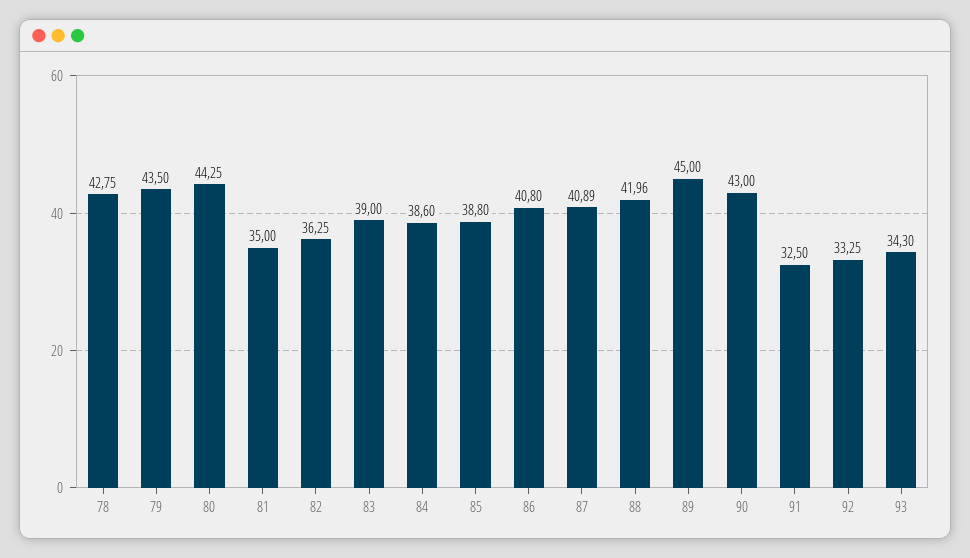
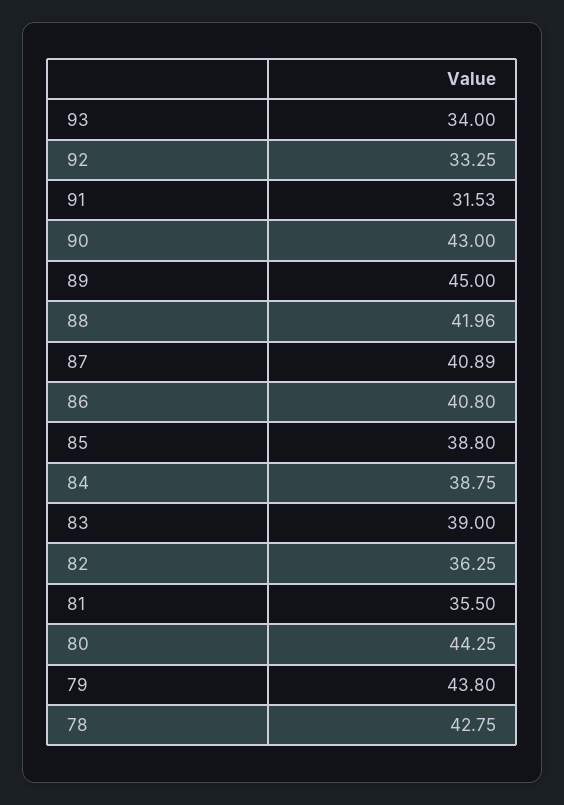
  {
    "78": 42.75,
-   "79": 43.5,
+   "79": 43.8,
    "80": 44.25,
-   "81": 35,
+   "81": 35.5,
    "82": 36.25,
    "83": 39,
-   "84": 38.6,
+   "84": 38.75,
    "85": 38.8,
    "86": 40.8,
    "87": 40.89,
    "88": 41.96,
    "89": 45,
    "90": 43,
-   "91": 32.5,
+   "91": 31.53,
    "92": 33.25,
-   "93": 34.3
+   "93": 34
  }

